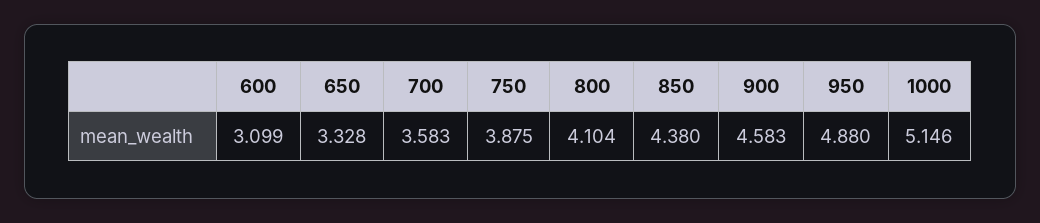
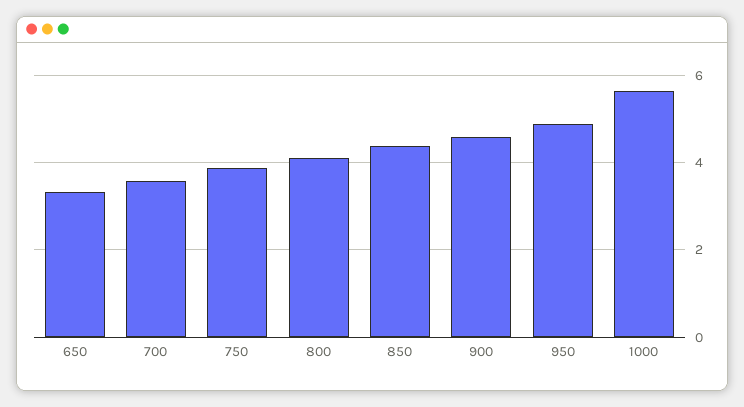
  {
-   "600": 3.099,
    "650": 3.328,
    "700": 3.583,
    "750": 3.875,
    "800": 4.104,
    "850": 4.38,
    "900": 4.583,
    "950": 4.88,
-   "1000": 5.146
+   "1000": 5.6
  }

